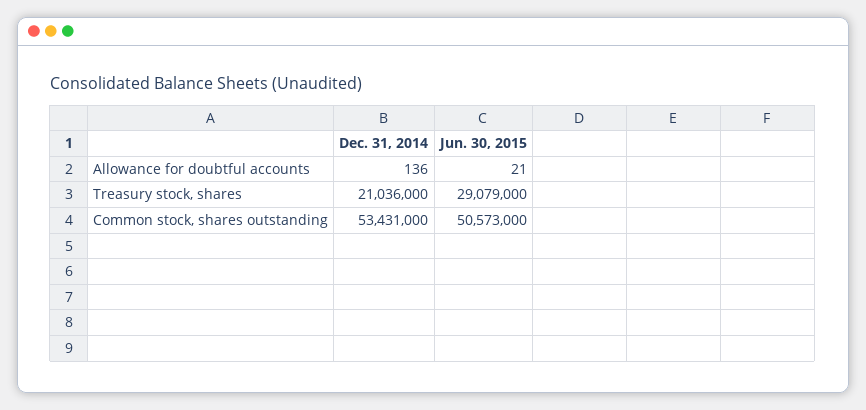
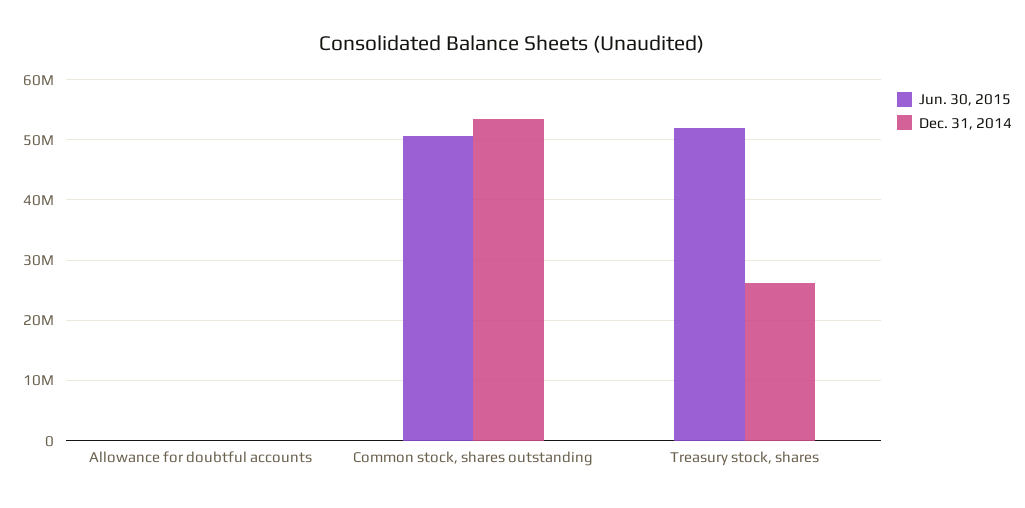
  {
    "Dec. 31, 2014": {
      "Allowance for doubtful accounts": 136,
-     "Treasury stock, shares": 21036000,
+     "Treasury stock, shares": 26000000,
      "Common stock, shares outstanding": 53431000
    },
    "Jun. 30, 2015": {
      "Allowance for doubtful accounts": 21,
-     "Treasury stock, shares": 29079000,
+     "Treasury stock, shares": 52000000,
      "Common stock, shares outstanding": 50573000
    }
  }

